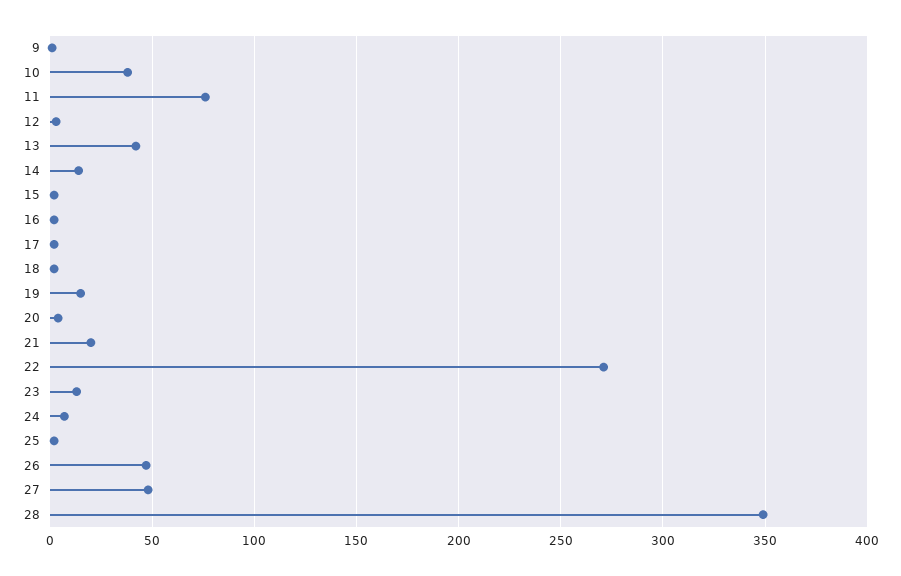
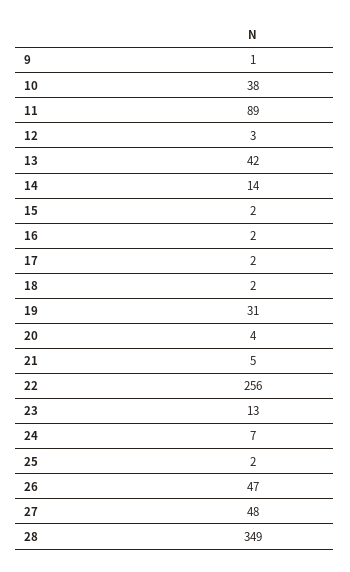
  {
    "9": 1,
    "10": 38,
-   "11": 75,
+   "11": 89,
    "12": 3,
    "13": 42,
    "14": 14,
    "15": 2,
    "16": 2,
    "17": 2,
    "18": 2,
-   "19": 15,
+   "19": 31,
    "20": 4,
-   "21": 20,
+   "21": 5,
-   "22": 270,
+   "22": 256,
    "23": 13,
    "24": 7,
    "25": 2,
    "26": 47,
    "27": 48,
    "28": 349
  }

